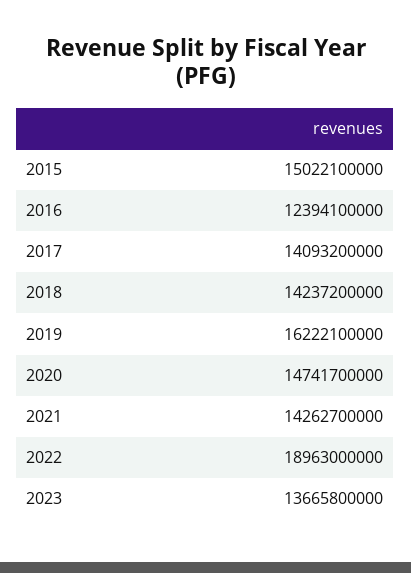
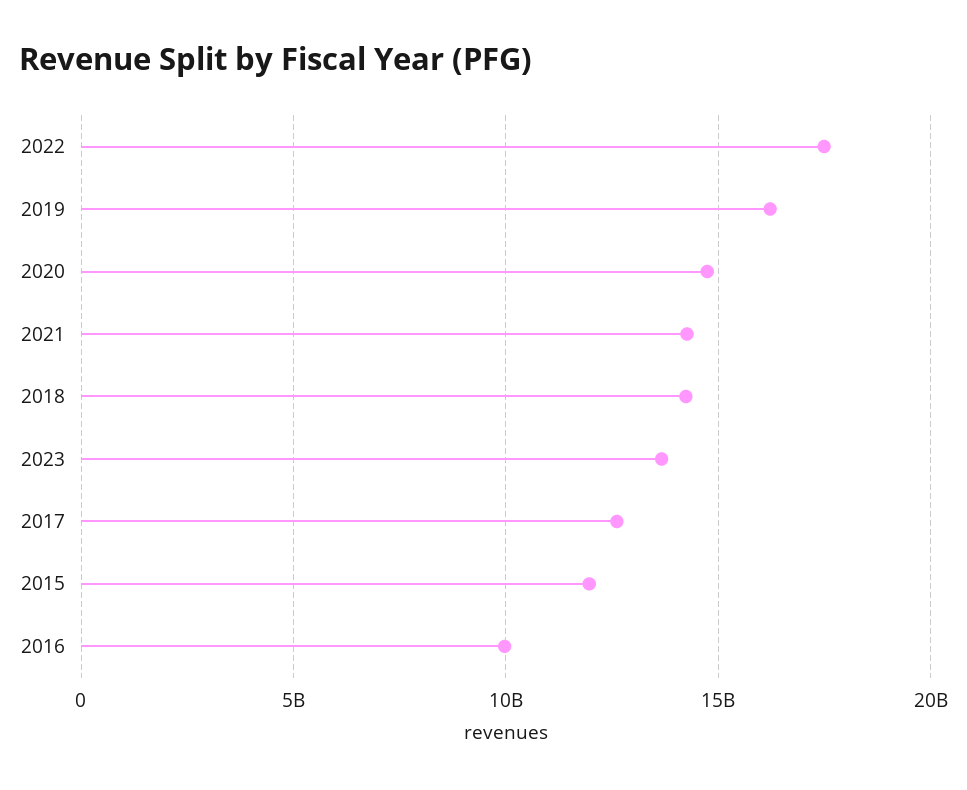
  {
-   "2015": 15022100000,
+   "2015": 12000000000,
-   "2016": 12394100000,
+   "2016": 10000000000,
-   "2017": 14093200000,
+   "2017": 12500000000,
    "2018": 14237200000,
    "2019": 16222100000,
    "2020": 14741700000,
    "2021": 14262700000,
-   "2022": 18963000000,
+   "2022": 17500000000,
    "2023": 13665800000
  }

